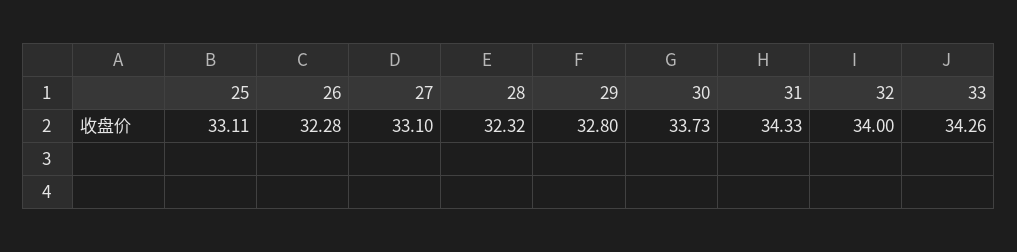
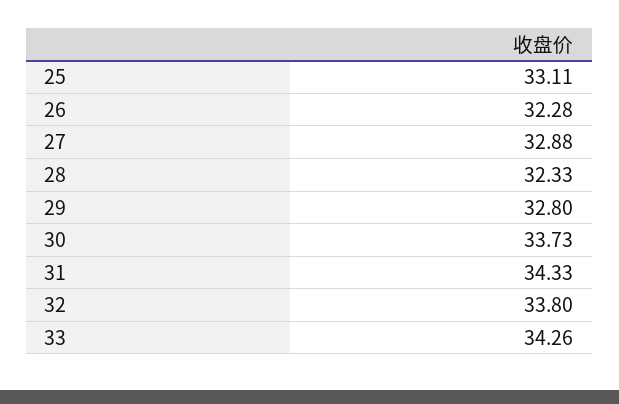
  {
    "25": 33.11,
    "26": 32.28,
-   "27": 33.1,
+   "27": 32.88,
-   "28": 32.32,
+   "28": 32.33,
    "29": 32.8,
    "30": 33.73,
    "31": 34.33,
-   "32": 34,
+   "32": 33.8,
    "33": 34.26
  }

